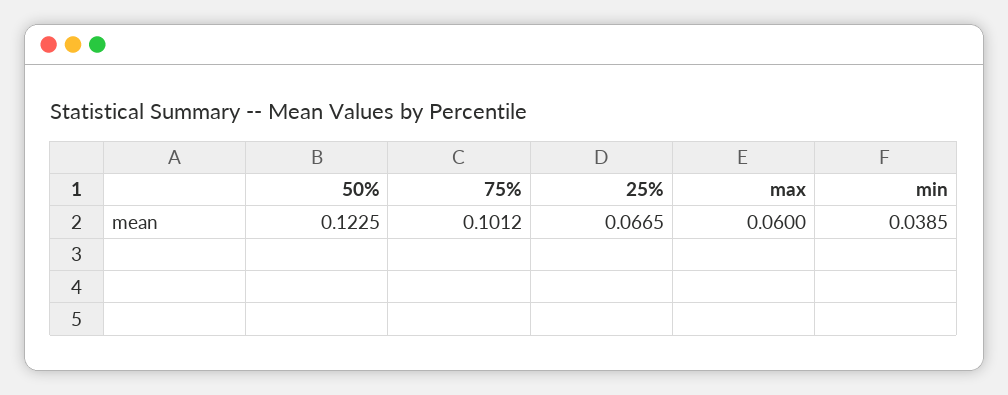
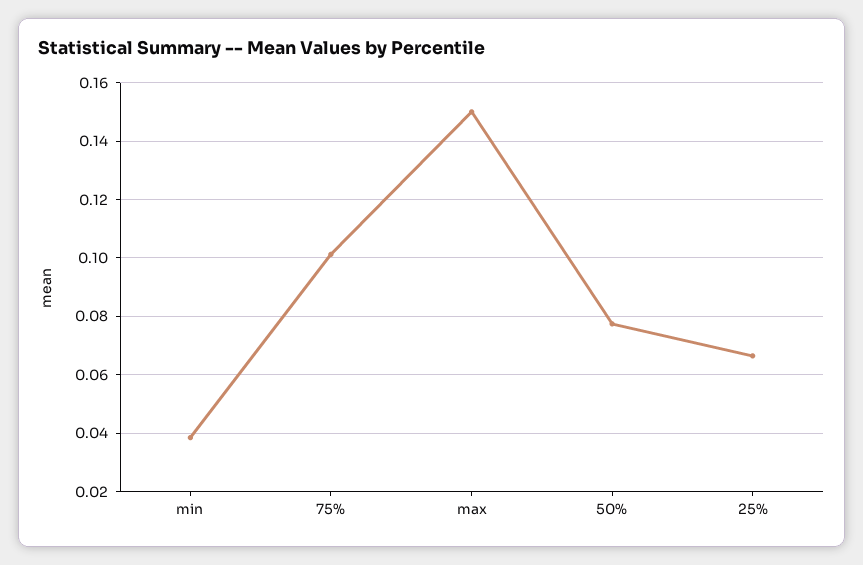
  {
-   "50%": 0.1225,
+   "50%": 0.0775,
    "75%": 0.1012,
    "25%": 0.0665,
-   "max": 0.06,
+   "max": 0.15,
    "min": 0.0385
  }

